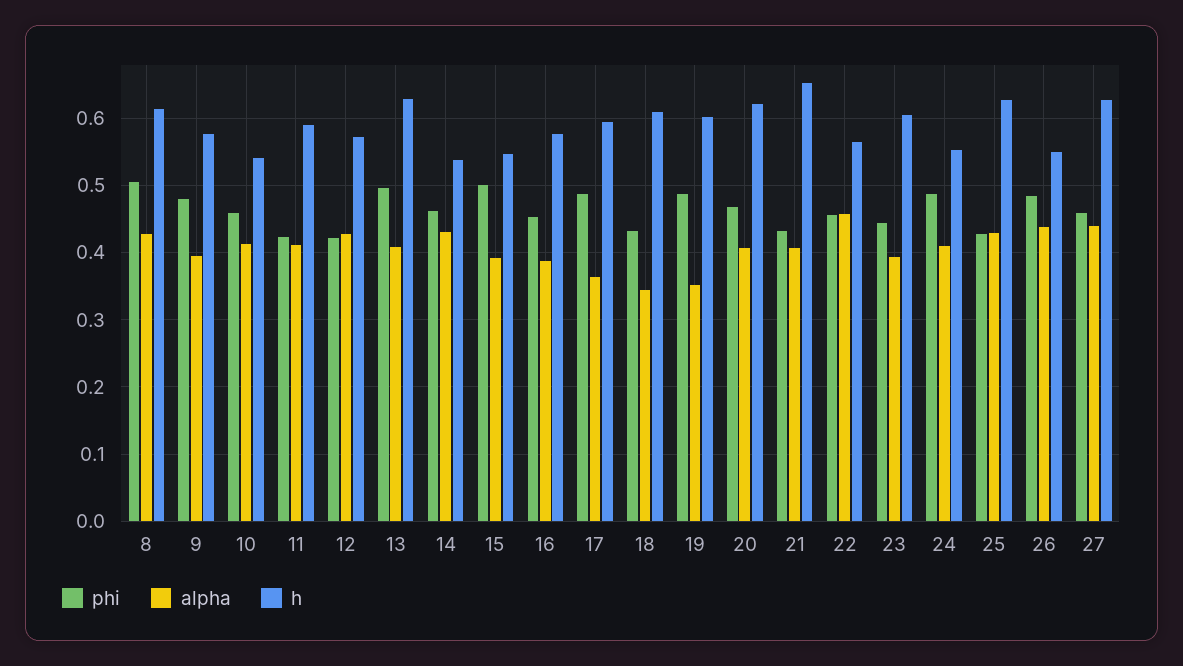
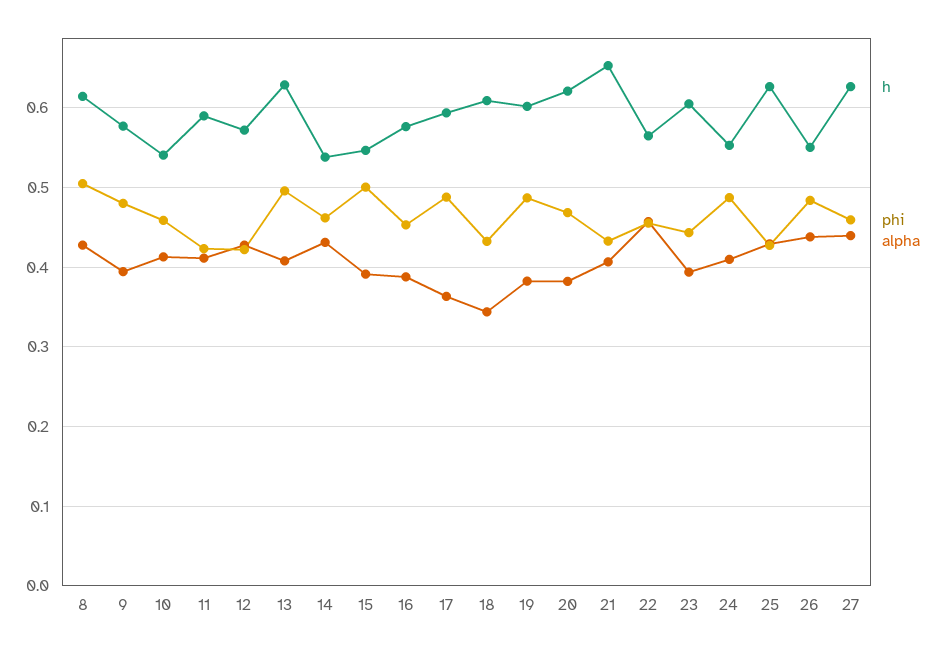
  {
    "phi": {
      "8": 0.5,
      "9": 0.48,
      "10": 0.46,
      "11": 0.42,
      "12": 0.42,
      "13": 0.5,
      "14": 0.46,
      "15": 0.5,
      "16": 0.45,
      "17": 0.49,
      "18": 0.43,
      "19": 0.49,
      "20": 0.47,
      "21": 0.43,
      "22": 0.46,
      "23": 0.44,
      "24": 0.49,
      "25": 0.43,
      "26": 0.48,
      "27": 0.46
    },
    "alpha": {
      "8": 0.43,
      "9": 0.39,
      "10": 0.41,
      "11": 0.41,
      "12": 0.43,
      "13": 0.41,
      "14": 0.43,
      "15": 0.39,
      "16": 0.39,
      "17": 0.36,
      "18": 0.34,
-     "19": 0.35,
+     "19": 0.38,
-     "20": 0.41,
+     "20": 0.38,
      "21": 0.41,
      "22": 0.46,
      "23": 0.39,
      "24": 0.41,
      "25": 0.43,
      "26": 0.44,
      "27": 0.44
    },
    "h": {
      "8": 0.61,
      "9": 0.58,
      "10": 0.54,
      "11": 0.59,
      "12": 0.57,
      "13": 0.63,
      "14": 0.54,
      "15": 0.55,
      "16": 0.58,
      "17": 0.59,
      "18": 0.61,
      "19": 0.6,
      "20": 0.62,
      "21": 0.65,
      "22": 0.56,
      "23": 0.61,
      "24": 0.55,
      "25": 0.63,
      "26": 0.55,
      "27": 0.63
    }
  }

